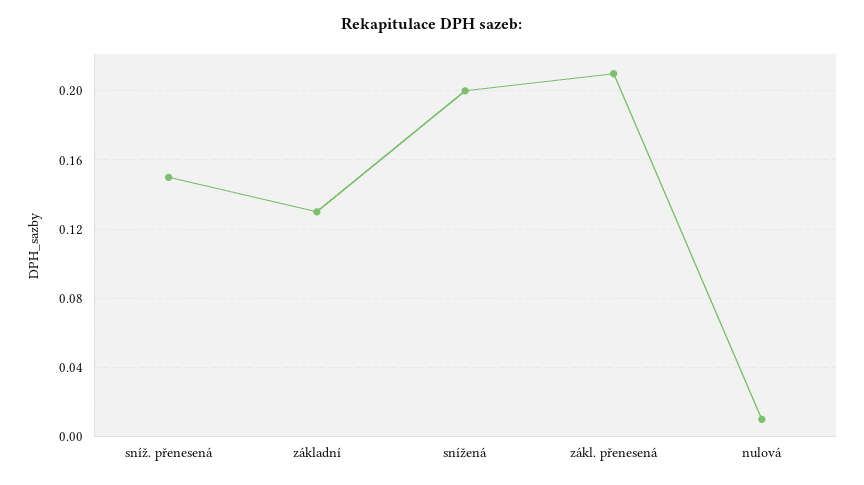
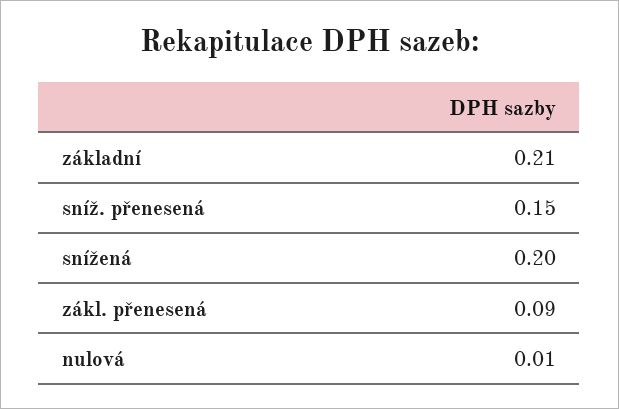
  {
    "sníž. přenesená": 0.15,
-   "základní": 0.13,
+   "základní": 0.21,
    "snížená": 0.2,
-   "zákl. přenesená": 0.21,
+   "zákl. přenesená": 0.09,
    "nulová": 0.01
  }

